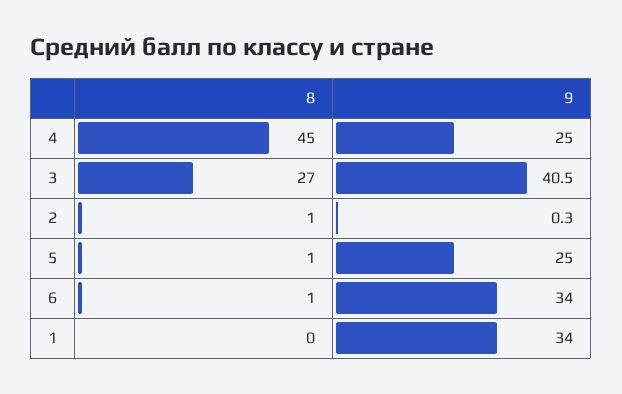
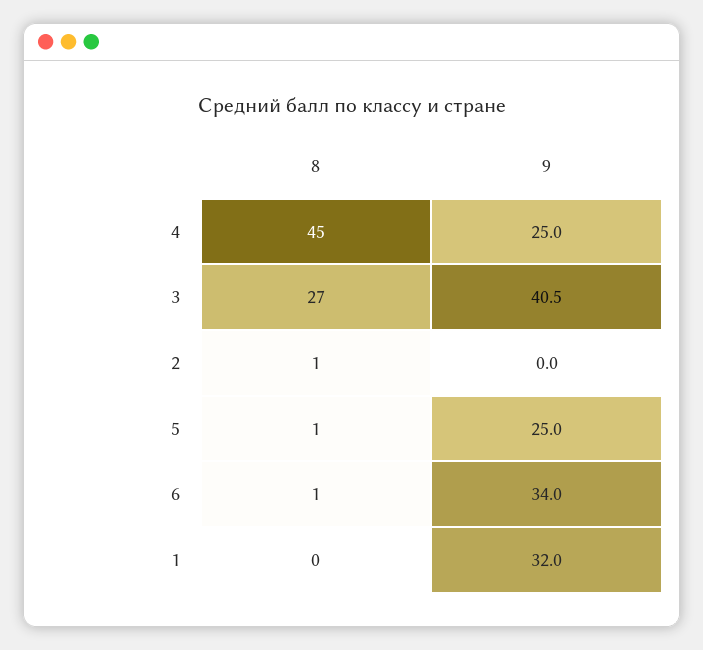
  {
    "8": {
      "4": 45,
      "3": 27,
      "2": 1,
      "5": 1,
      "6": 1,
      "1": 0
    },
    "9": {
      "4": 25,
      "3": 40.5,
-     "2": 0.3,
+     "2": 0,
      "5": 25,
      "6": 34,
-     "1": 34
+     "1": 32
    }
  }

